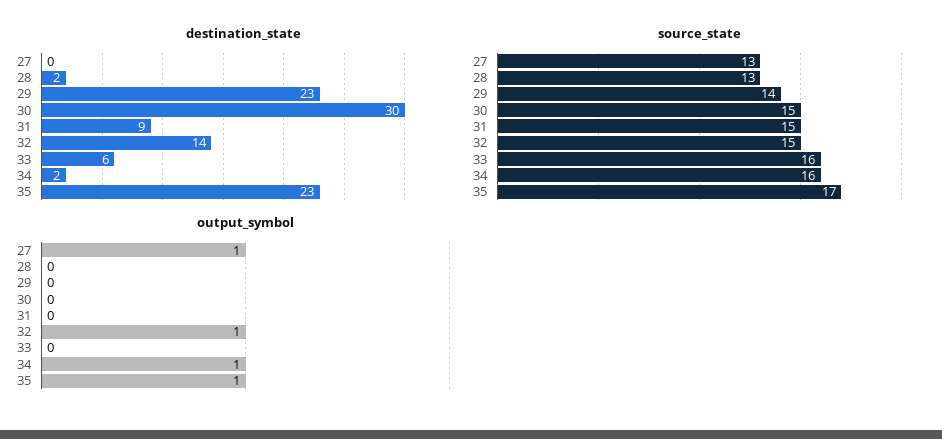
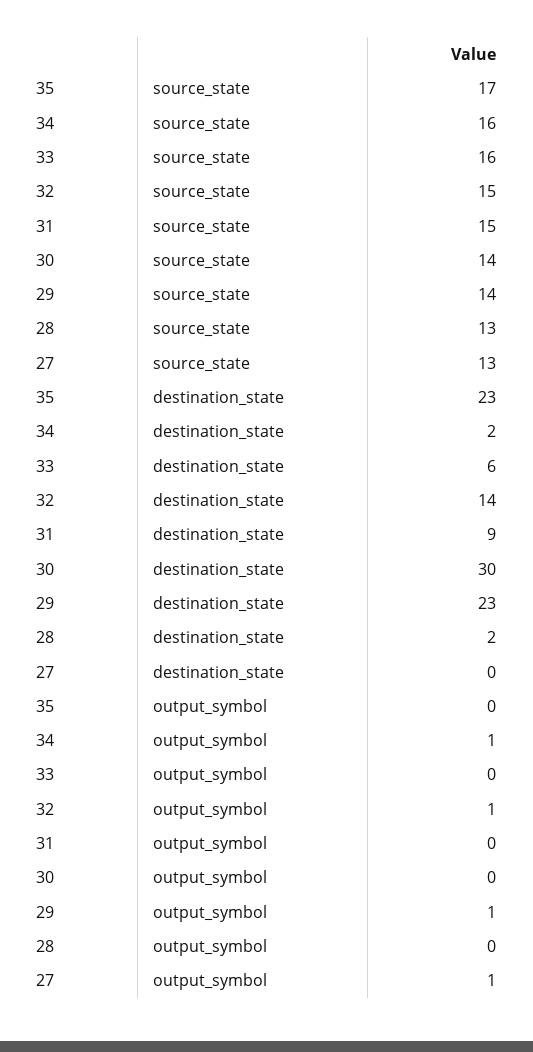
  {
    "destination_state": {
      "27": 0,
      "28": 2,
      "29": 23,
      "30": 30,
      "31": 9,
      "32": 14,
      "33": 6,
      "34": 2,
      "35": 23
    },
    "source_state": {
      "27": 13,
      "28": 13,
      "29": 14,
-     "30": 15,
+     "30": 14,
      "31": 15,
      "32": 15,
      "33": 16,
      "34": 16,
      "35": 17
    },
    "output_symbol": {
      "27": 1,
      "28": 0,
-     "29": 0,
+     "29": 1,
      "30": 0,
      "31": 0,
      "32": 1,
      "33": 0,
      "34": 1,
-     "35": 1
+     "35": 0
    }
  }

